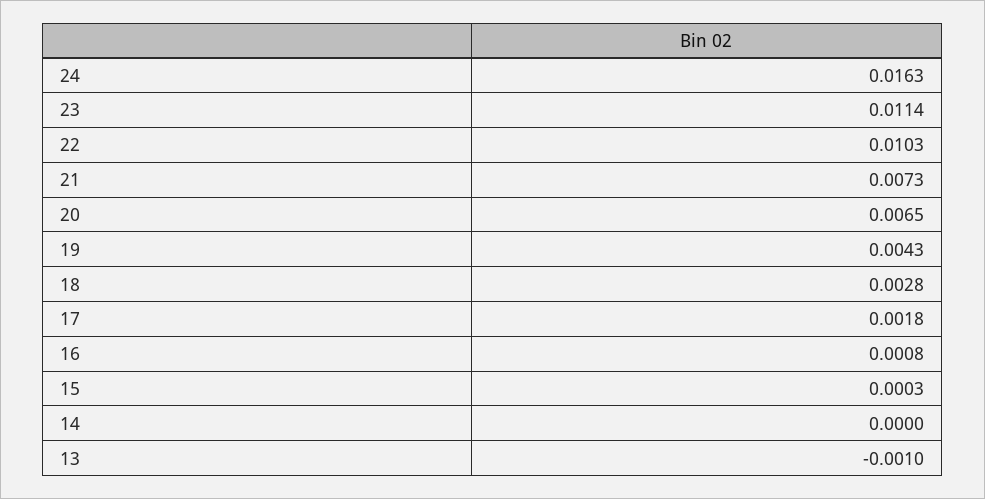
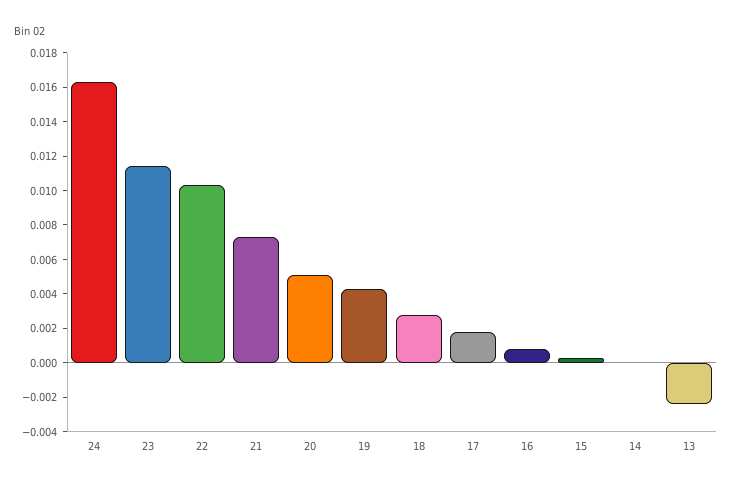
  {
    "24": 0.0163,
    "23": 0.0114,
    "22": 0.0103,
    "21": 0.0073,
-   "20": 0.0065,
+   "20": 0.005,
    "19": 0.0043,
    "18": 0.0028,
    "17": 0.0018,
    "16": 0.0008,
    "15": 0.0003,
    "14": 0,
-   "13": -0.001
+   "13": -0.0025
  }

